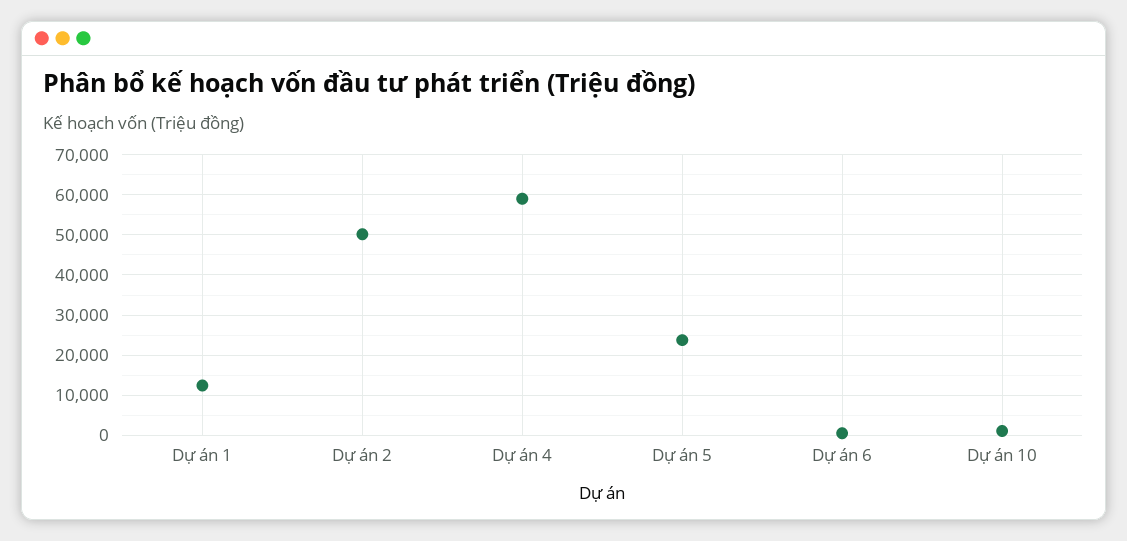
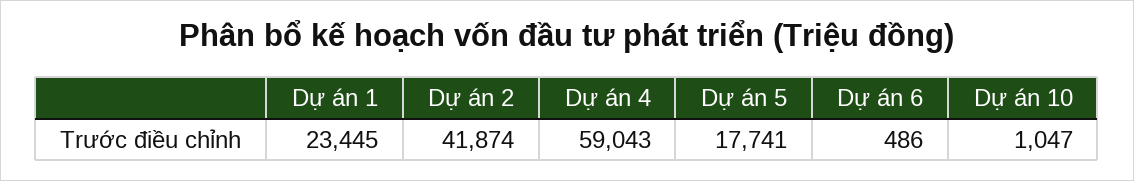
  {
-   "Dự án 1": 12000,
+   "Dự án 1": 23445,
-   "Dự án 2": 50000,
+   "Dự án 2": 41874,
    "Dự án 4": 59043,
-   "Dự án 5": 24000,
+   "Dự án 5": 17741,
    "Dự án 6": 486,
    "Dự án 10": 1047
  }

